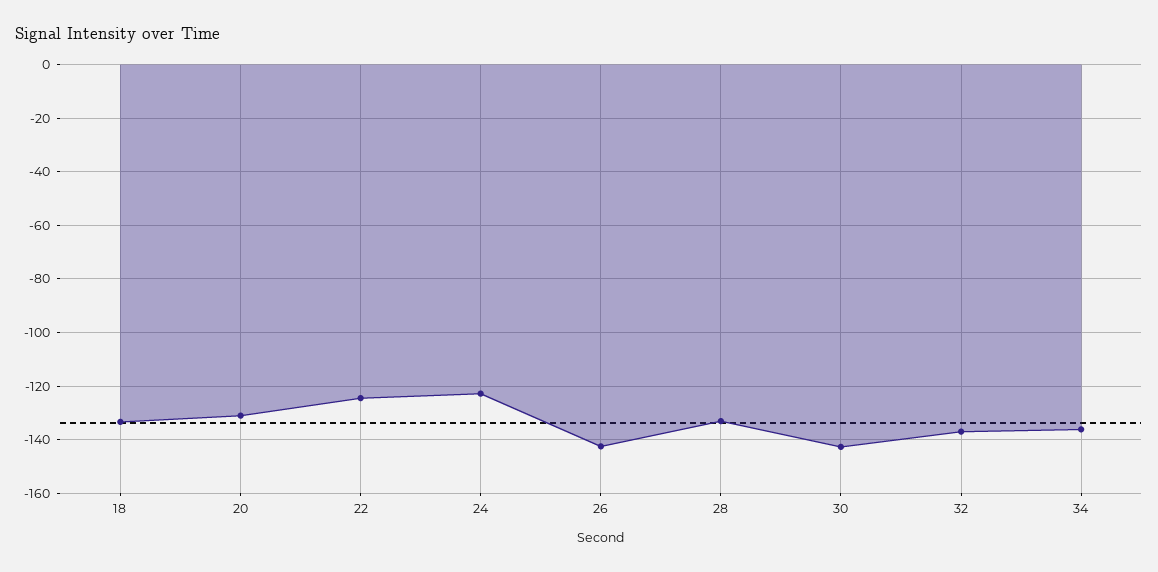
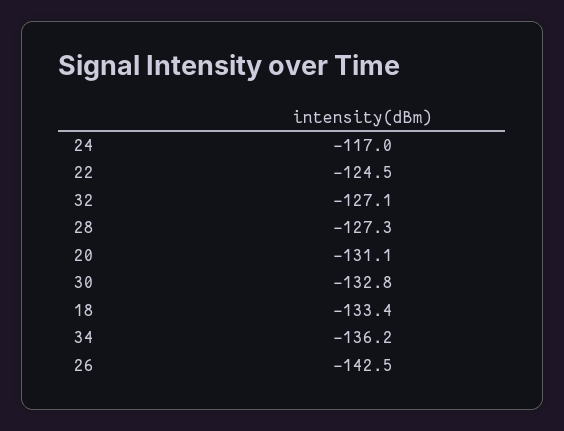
  {
    "18": -133.4,
    "20": -131.1,
    "22": -124.5,
-   "24": -122.5,
+   "24": -117,
    "26": -142.5,
-   "28": -132.5,
+   "28": -127.3,
-   "30": -142.5,
+   "30": -132.8,
-   "32": -137.5,
+   "32": -127.1,
    "34": -136.2
  }

